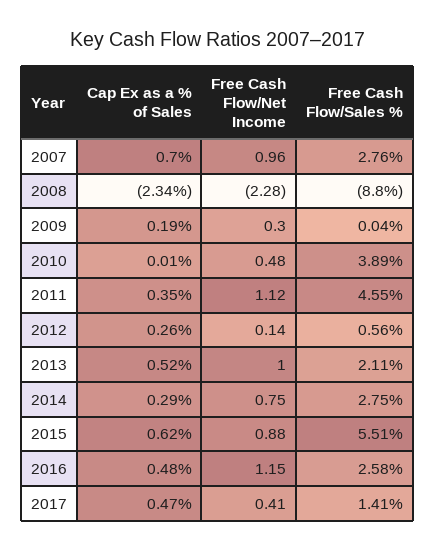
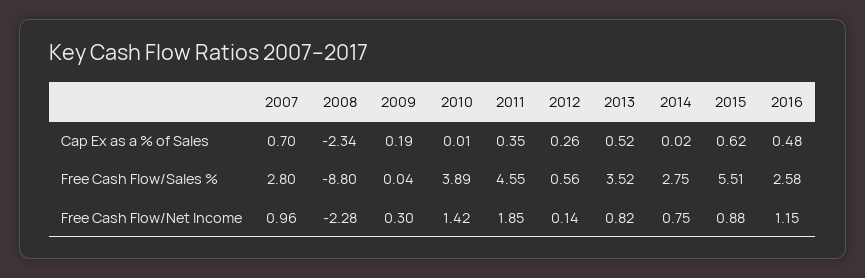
  {
    "Cap Ex as a % of Sales": {
      "2007": 0.7,
      "2008": -2.34,
      "2009": 0.19,
      "2010": 0.01,
      "2011": 0.35,
      "2012": 0.26,
      "2013": 0.52,
-     "2014": 0.29,
+     "2014": 0.02,
      "2015": 0.62,
-     "2016": 0.48,
+     "2016": 0.48
-     "2017": 0.47
    },
    "Free Cash Flow/Net Income": {
      "2007": 0.96,
      "2008": -2.28,
      "2009": 0.3,
-     "2010": 0.48,
+     "2010": 1.42,
-     "2011": 1.12,
+     "2011": 1.85,
      "2012": 0.14,
-     "2013": 1,
+     "2013": 0.82,
      "2014": 0.75,
      "2015": 0.88,
-     "2016": 1.15,
+     "2016": 1.15
-     "2017": 0.41
    },
    "Free Cash Flow/Sales %": {
-     "2007": 2.76,
+     "2007": 2.8,
      "2008": -8.8,
      "2009": 0.04,
      "2010": 3.89,
      "2011": 4.55,
      "2012": 0.56,
-     "2013": 2.11,
+     "2013": 3.52,
      "2014": 2.75,
      "2015": 5.51,
-     "2016": 2.58,
+     "2016": 2.58
-     "2017": 1.41
    }
  }

